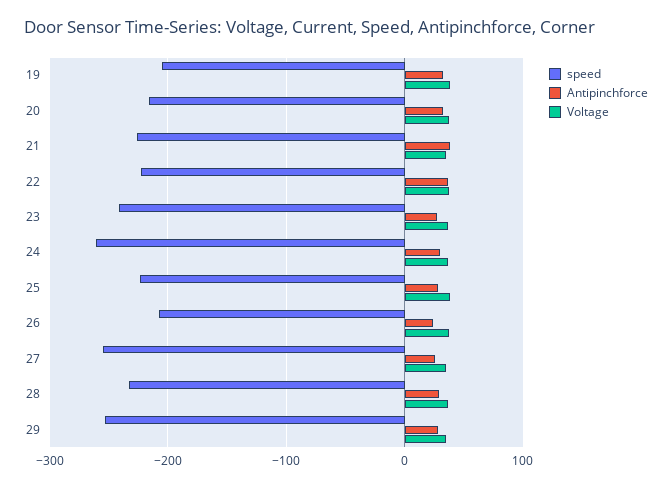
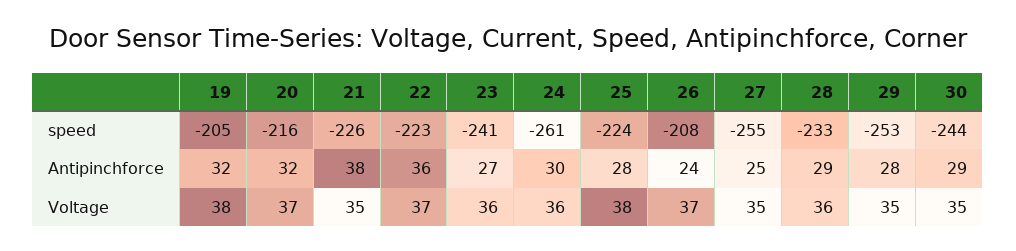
  {
    "speed": {
      "19": -205,
      "20": -216,
      "21": -226,
      "22": -223,
      "23": -241,
      "24": -261,
      "25": -224,
      "26": -208,
      "27": -255,
      "28": -233,
-     "29": -253
+     "29": -253,
+     "30": -244
    },
    "Antipinchforce": {
      "19": 32,
      "20": 32,
      "21": 38,
      "22": 36,
      "23": 27,
      "24": 30,
      "25": 28,
      "26": 24,
      "27": 25,
      "28": 29,
-     "29": 28
+     "29": 28,
+     "30": 29
    },
    "Voltage": {
      "19": 38,
      "20": 37,
      "21": 35,
      "22": 37,
      "23": 36,
      "24": 36,
      "25": 38,
      "26": 37,
      "27": 35,
      "28": 36,
-     "29": 35
+     "29": 35,
+     "30": 35
    }
  }

